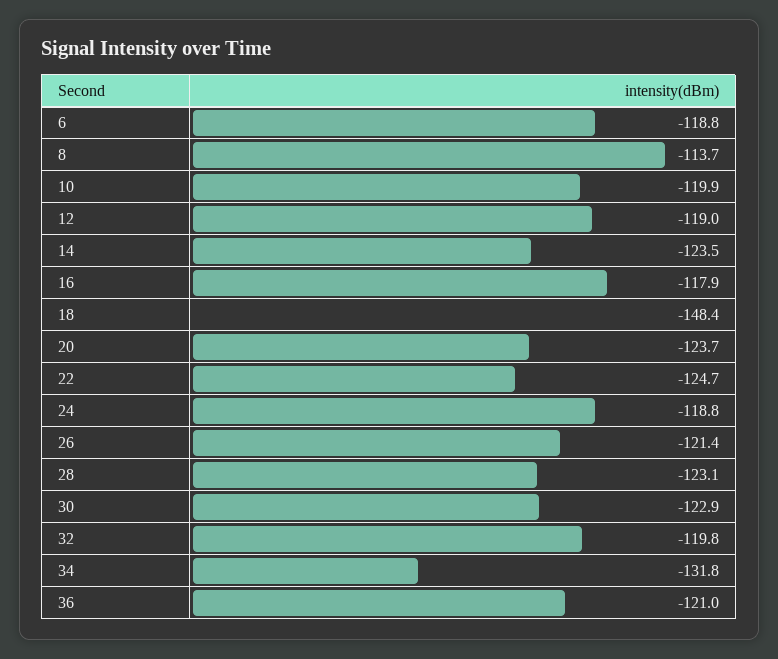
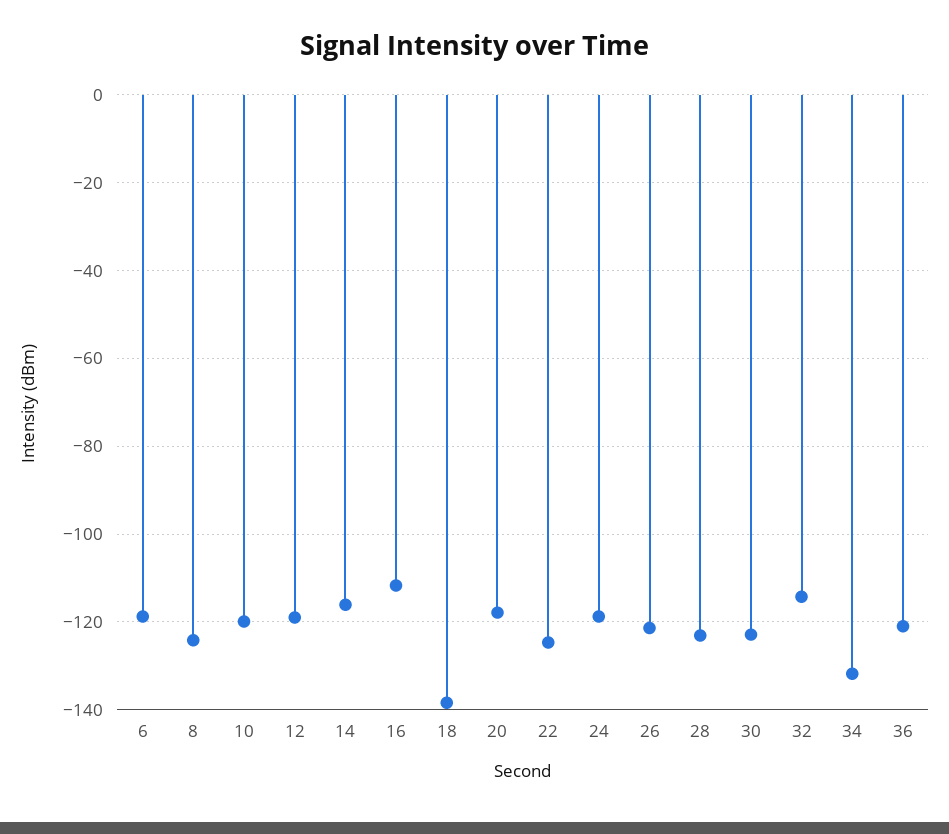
  {
    "6": -118.8,
-   "8": -113.7,
+   "8": -124,
    "10": -119.9,
    "12": -119,
-   "14": -123.5,
+   "14": -116,
-   "16": -117.9,
+   "16": -112,
-   "18": -148.4,
+   "18": -138,
-   "20": -123.7,
+   "20": -118,
    "22": -124.7,
    "24": -118.8,
    "26": -121.4,
    "28": -123.1,
    "30": -122.9,
-   "32": -119.8,
+   "32": -114,
    "34": -131.8,
    "36": -121
  }

